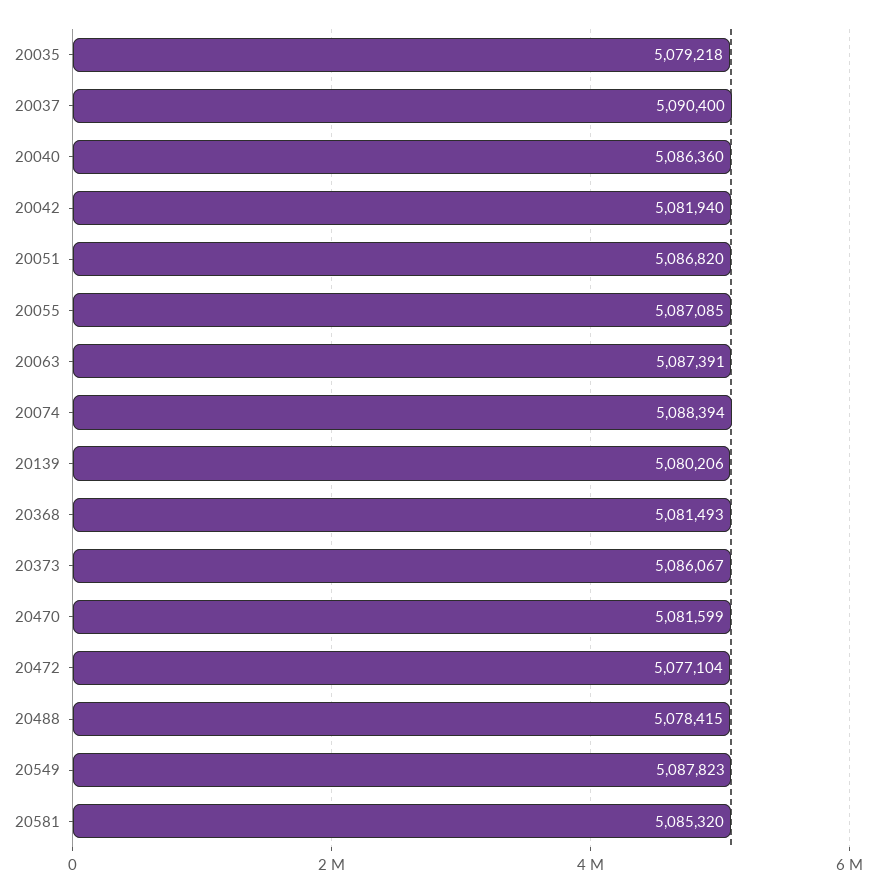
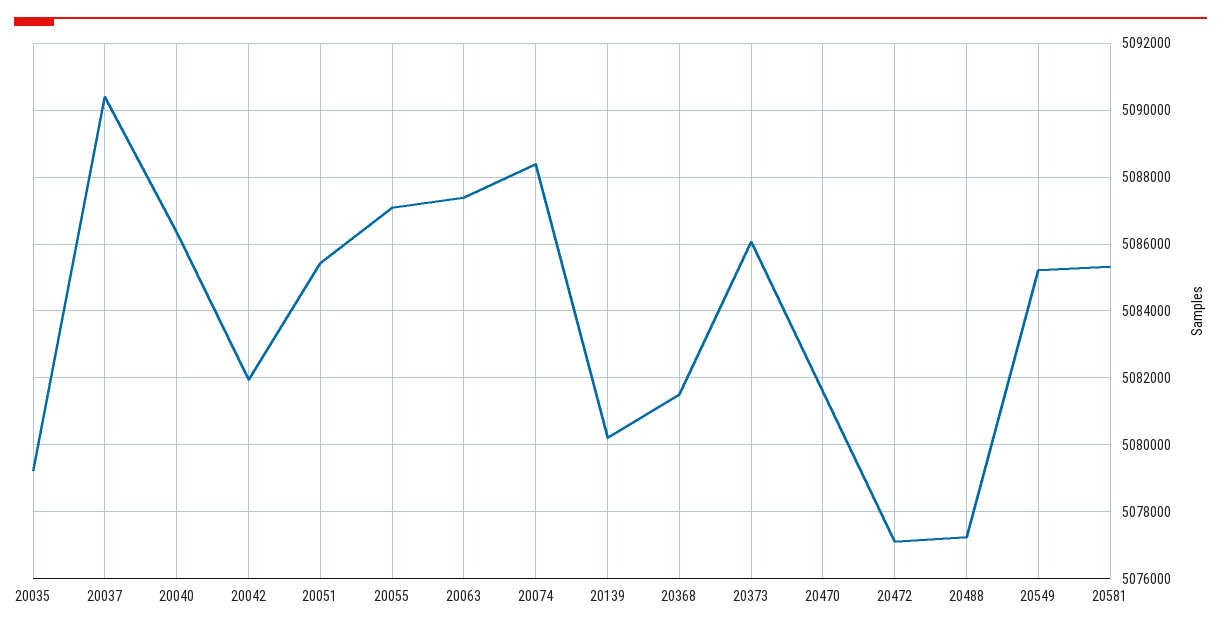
  {
    "20035": 5079218,
    "20037": 5090400,
    "20040": 5086360,
    "20042": 5081940,
-   "20051": 5086820,
+   "20051": 5085400,
    "20055": 5087085,
    "20063": 5087391,
    "20074": 5088394,
    "20139": 5080206,
    "20368": 5081493,
    "20373": 5086067,
    "20470": 5081599,
    "20472": 5077104,
-   "20488": 5078415,
+   "20488": 5077200,
-   "20549": 5087823,
+   "20549": 5085200,
    "20581": 5085320
  }

